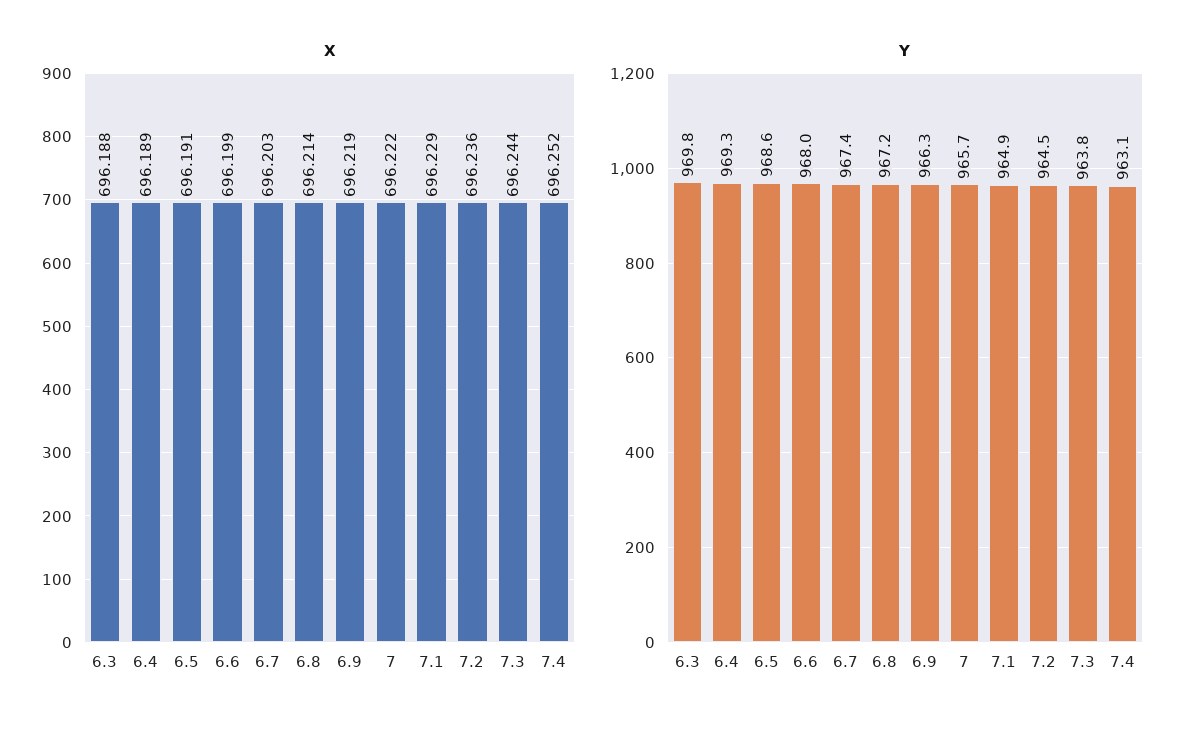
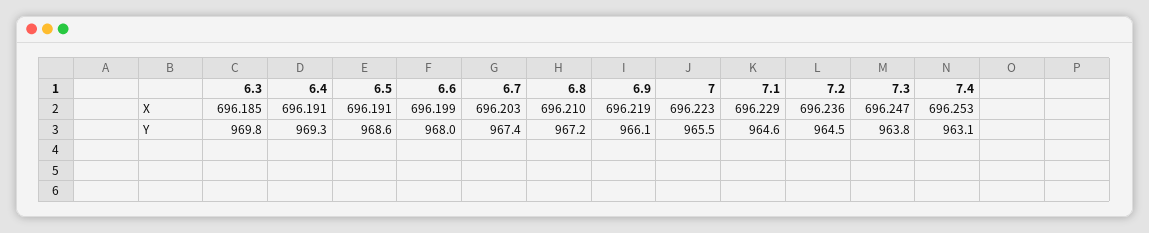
  {
    "X": {
-     "6.3": 696.188,
+     "6.3": 696.185,
-     "6.4": 696.189,
+     "6.4": 696.191,
      "6.5": 696.191,
      "6.6": 696.199,
      "6.7": 696.203,
-     "6.8": 696.214,
+     "6.8": 696.21,
      "6.9": 696.219,
-     "7": 696.222,
+     "7": 696.223,
      "7.1": 696.229,
      "7.2": 696.236,
-     "7.3": 696.244,
+     "7.3": 696.247,
-     "7.4": 696.252
+     "7.4": 696.253
    },
    "Y": {
      "6.3": 969.8,
      "6.4": 969.3,
      "6.5": 968.6,
      "6.6": 968,
      "6.7": 967.4,
      "6.8": 967.2,
-     "6.9": 966.3,
+     "6.9": 966.1,
-     "7": 965.7,
+     "7": 965.5,
-     "7.1": 964.9,
+     "7.1": 964.6,
      "7.2": 964.5,
      "7.3": 963.8,
      "7.4": 963.1
    }
  }

